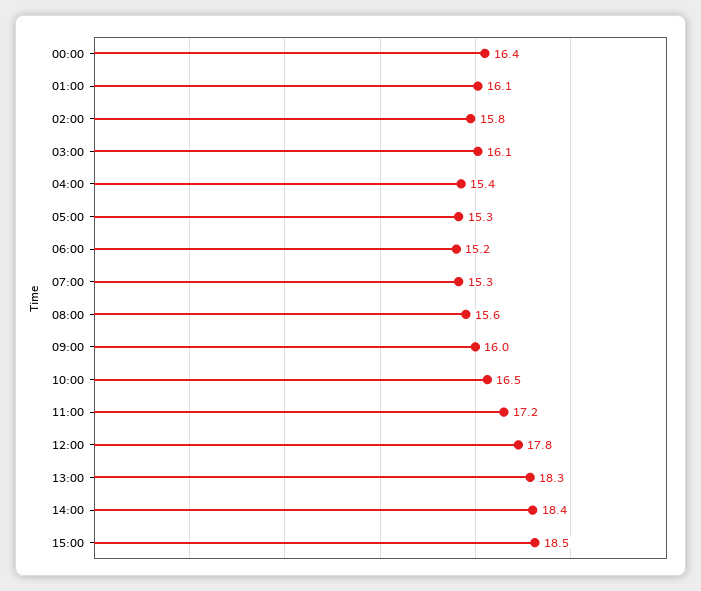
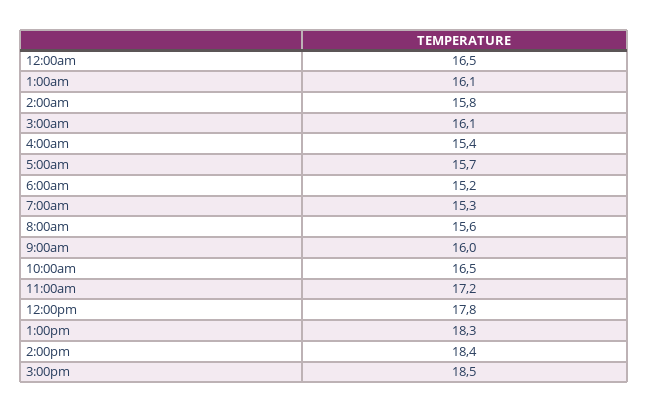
  {
-   "00:00": 16.4,
+   "00:00": 16.5,
    "01:00": 16.1,
    "02:00": 15.8,
    "03:00": 16.1,
    "04:00": 15.4,
-   "05:00": 15.3,
+   "05:00": 15.7,
    "06:00": 15.2,
    "07:00": 15.3,
    "08:00": 15.6,
    "09:00": 16,
    "10:00": 16.5,
    "11:00": 17.2,
    "12:00": 17.8,
    "13:00": 18.3,
    "14:00": 18.4,
    "15:00": 18.5
  }

